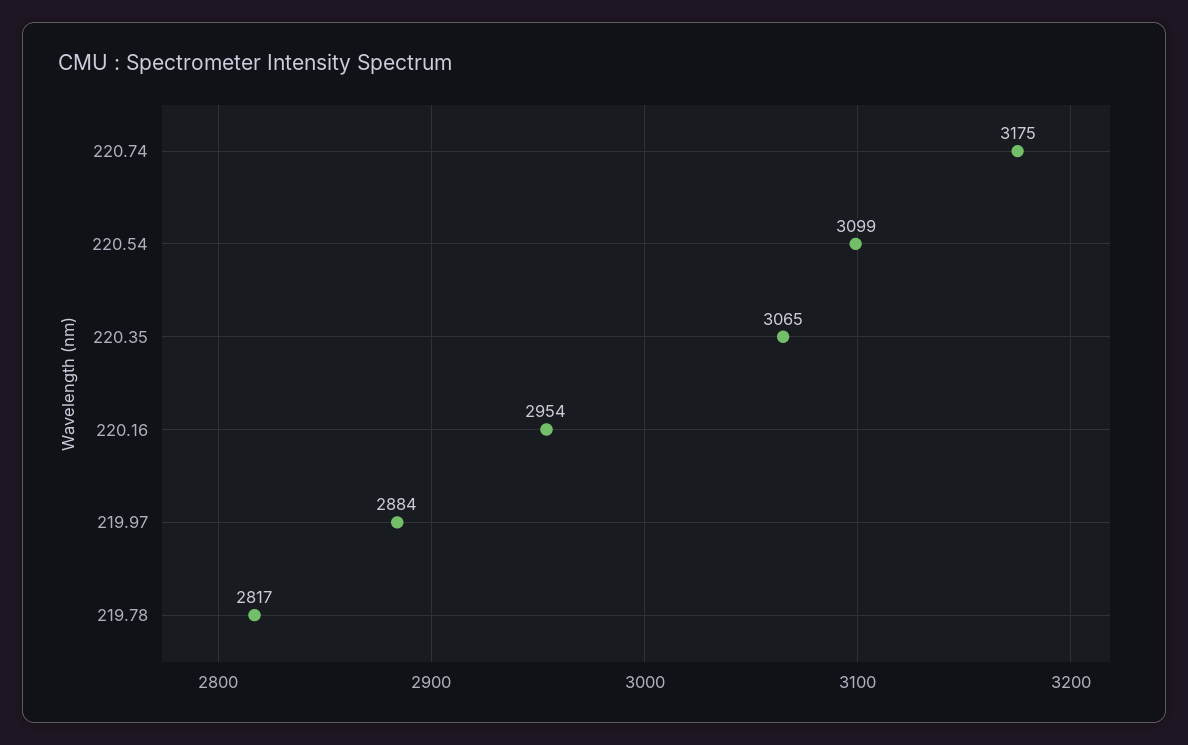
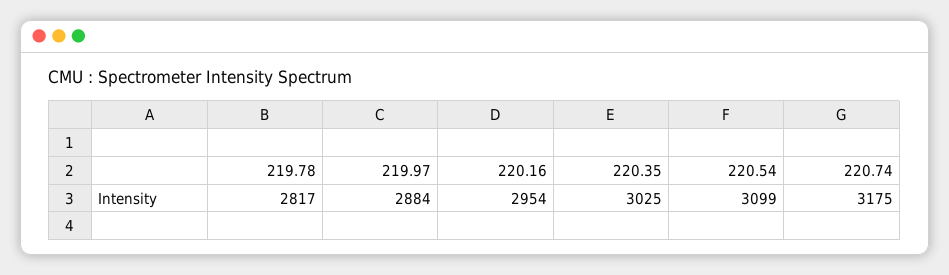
  {
    "220.74": 3175,
    "220.54": 3099,
-   "220.35": 3065,
+   "220.35": 3025,
    "220.16": 2954,
    "219.97": 2884,
    "219.78": 2817
  }

